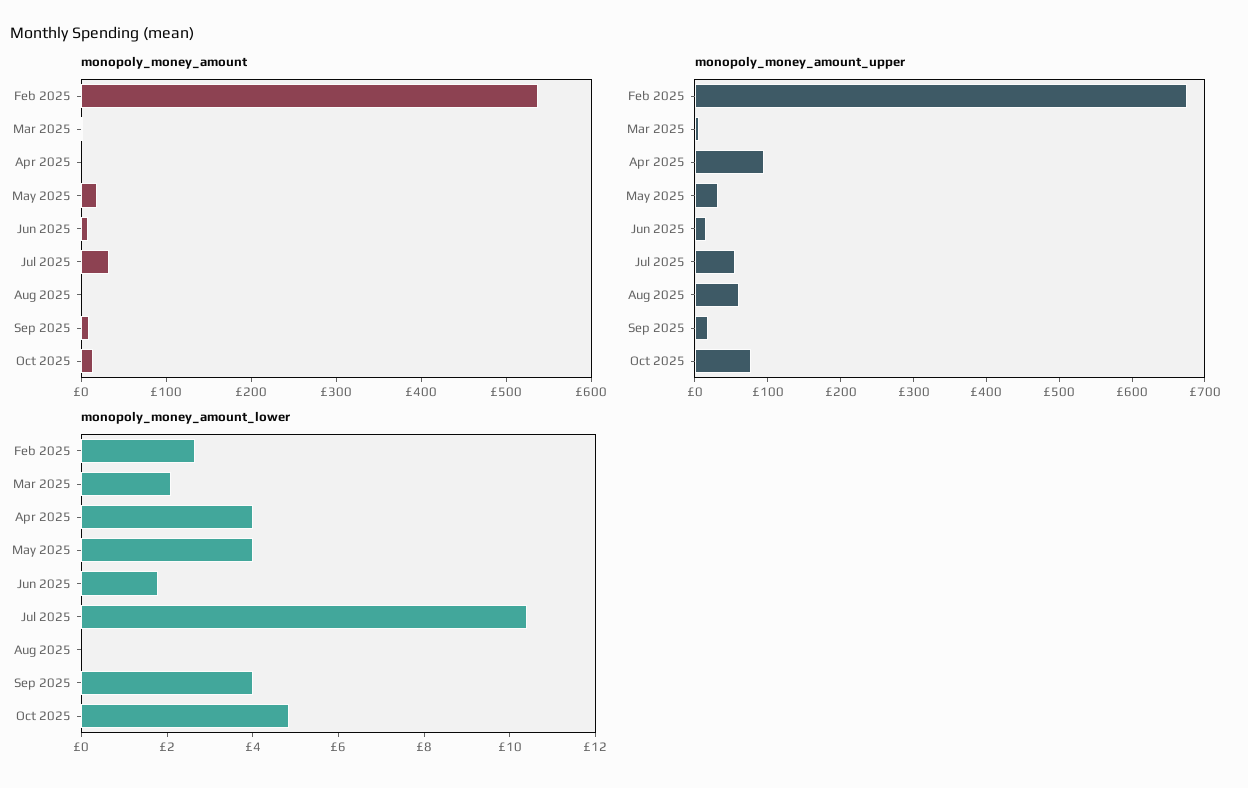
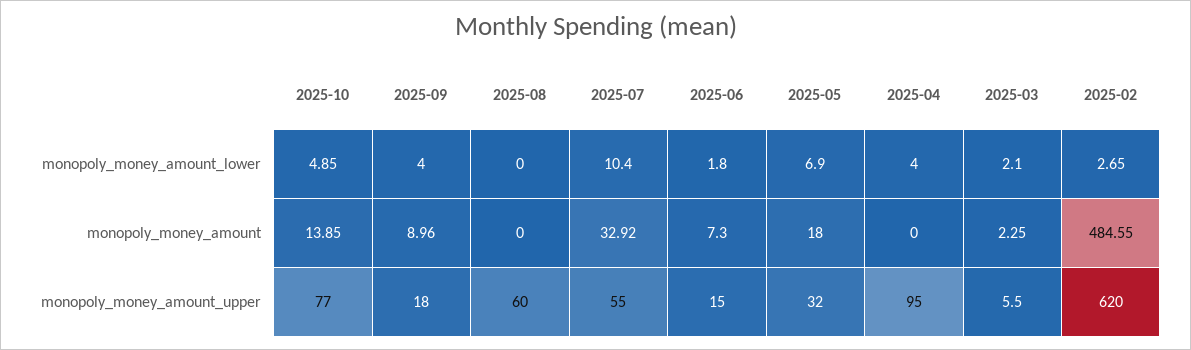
  {
    "monopoly_money_amount": {
-     "Feb 2025": 540,
+     "Feb 2025": 484.55,
      "Mar 2025": 2.25,
      "Apr 2025": 0,
      "May 2025": 18,
      "Jun 2025": 7.3,
      "Jul 2025": 32.92,
      "Aug 2025": 0,
      "Sep 2025": 8.96,
      "Oct 2025": 13.85
    },
    "monopoly_money_amount_upper": {
-     "Feb 2025": 680,
+     "Feb 2025": 620,
      "Mar 2025": 5.5,
      "Apr 2025": 95,
      "May 2025": 32,
      "Jun 2025": 15,
      "Jul 2025": 55,
      "Aug 2025": 60,
      "Sep 2025": 18,
      "Oct 2025": 77
    },
    "monopoly_money_amount_lower": {
      "Feb 2025": 2.65,
      "Mar 2025": 2.1,
      "Apr 2025": 4,
-     "May 2025": 4,
+     "May 2025": 6.9,
      "Jun 2025": 1.8,
      "Jul 2025": 10.4,
      "Aug 2025": 0,
      "Sep 2025": 4,
      "Oct 2025": 4.85
    }
  }

